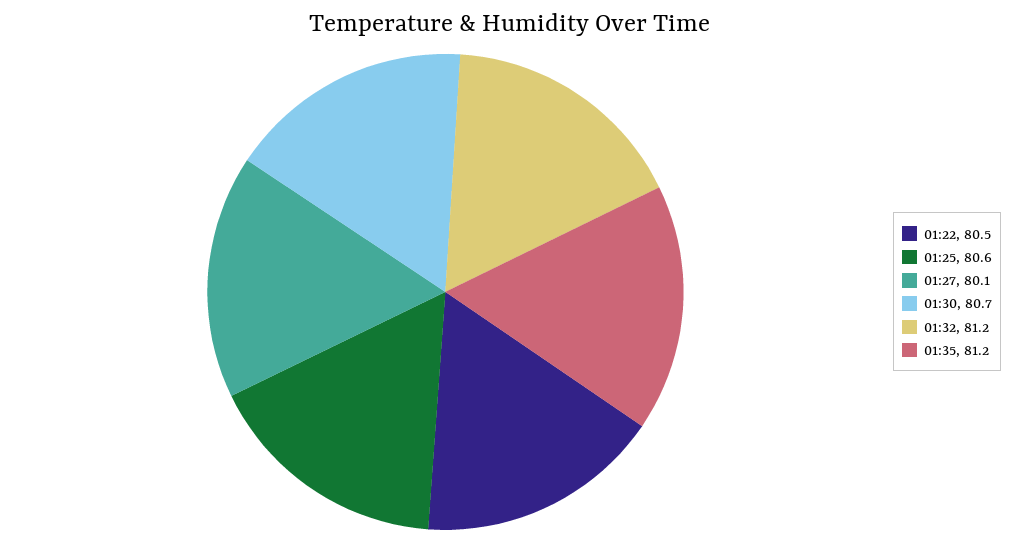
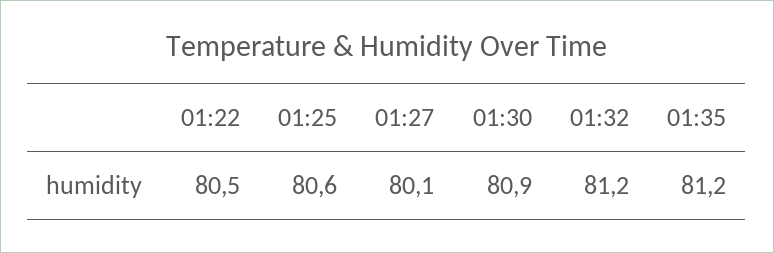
  {
    "01:22": 80.5,
    "01:25": 80.6,
    "01:27": 80.1,
-   "01:30": 80.7,
+   "01:30": 80.9,
    "01:32": 81.2,
    "01:35": 81.2
  }

